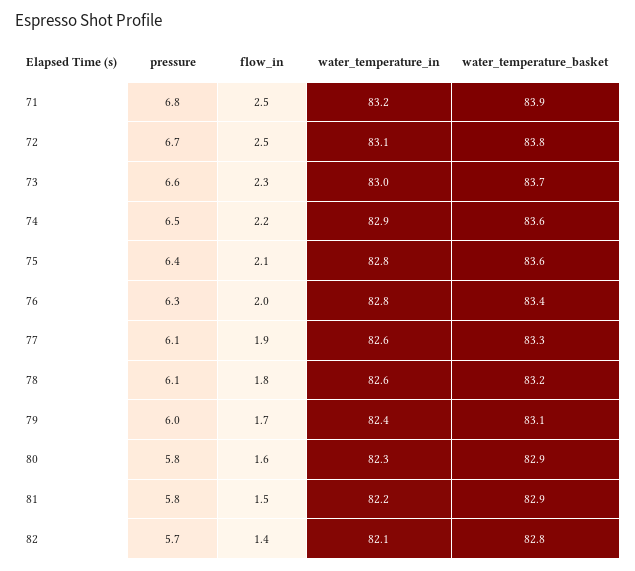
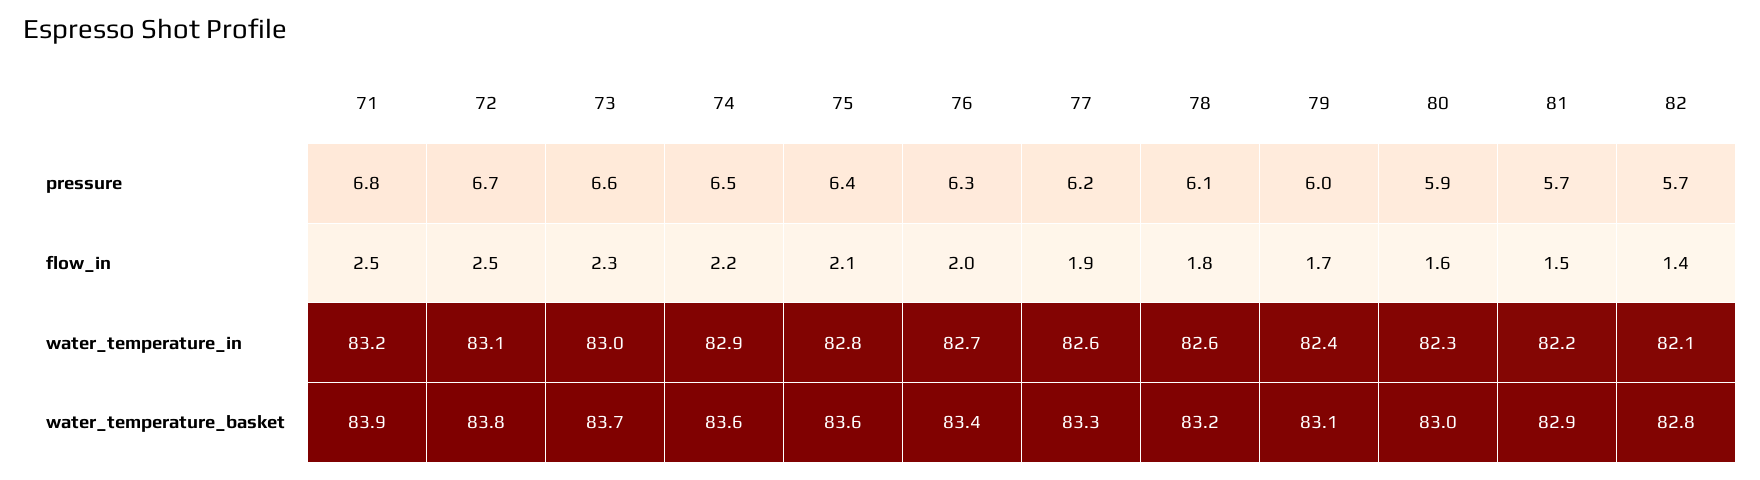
  {
    "pressure": {
      "71": 6.8,
      "72": 6.7,
      "73": 6.6,
      "74": 6.5,
      "75": 6.4,
      "76": 6.3,
-     "77": 6.1,
+     "77": 6.2,
      "78": 6.1,
      "79": 6,
-     "80": 5.8,
+     "80": 5.9,
-     "81": 5.8,
+     "81": 5.7,
      "82": 5.7
    },
    "flow_in": {
      "71": 2.5,
      "72": 2.5,
      "73": 2.3,
      "74": 2.2,
      "75": 2.1,
      "76": 2,
      "77": 1.9,
      "78": 1.8,
      "79": 1.7,
      "80": 1.6,
      "81": 1.5,
      "82": 1.4
    },
    "water_temperature_in": {
      "71": 83.2,
      "72": 83.1,
      "73": 83,
      "74": 82.9,
      "75": 82.8,
-     "76": 82.8,
+     "76": 82.7,
      "77": 82.6,
      "78": 82.6,
      "79": 82.4,
      "80": 82.3,
      "81": 82.2,
      "82": 82.1
    },
    "water_temperature_basket": {
      "71": 83.9,
      "72": 83.8,
      "73": 83.7,
      "74": 83.6,
      "75": 83.6,
      "76": 83.4,
      "77": 83.3,
      "78": 83.2,
      "79": 83.1,
-     "80": 82.9,
+     "80": 83,
      "81": 82.9,
      "82": 82.8
    }
  }

